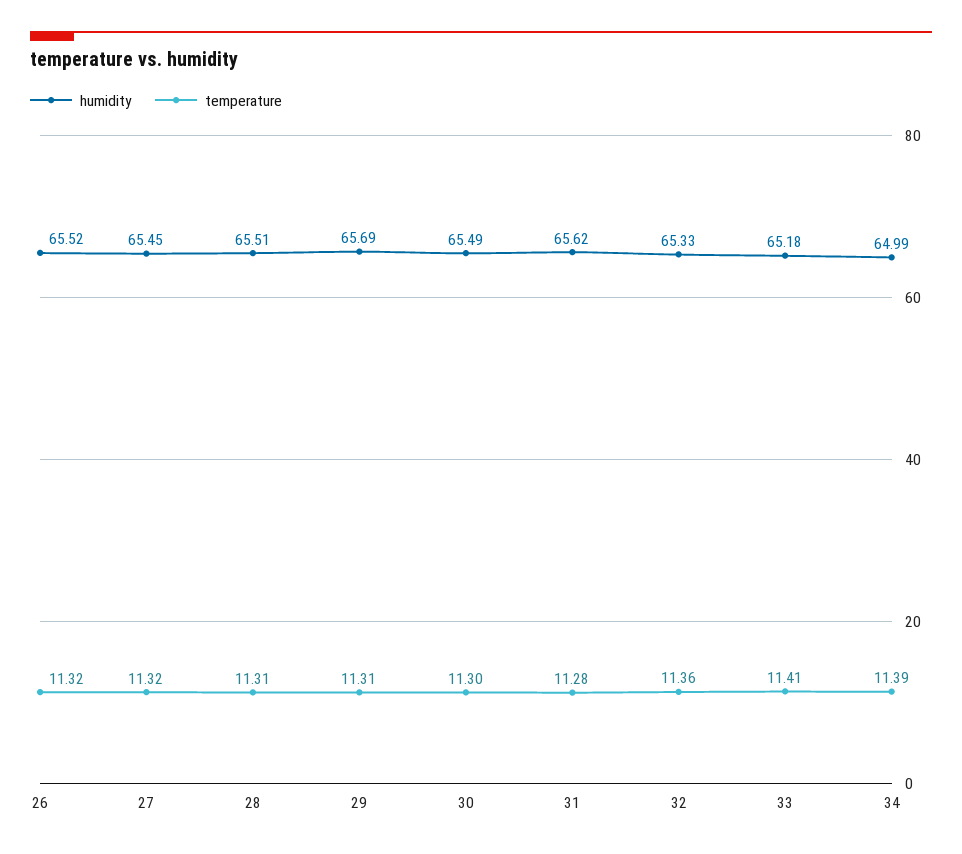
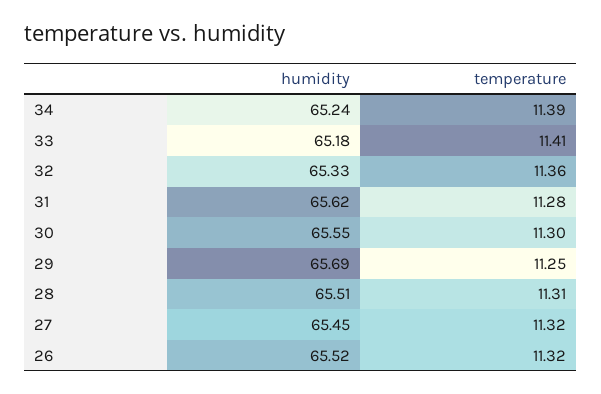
  {
    "humidity": {
      "26": 65.52,
      "27": 65.45,
      "28": 65.51,
      "29": 65.69,
-     "30": 65.49,
+     "30": 65.55,
      "31": 65.62,
      "32": 65.33,
      "33": 65.18,
-     "34": 64.99
+     "34": 65.24
    },
    "temperature": {
      "26": 11.32,
      "27": 11.32,
      "28": 11.31,
-     "29": 11.31,
+     "29": 11.25,
      "30": 11.3,
      "31": 11.28,
      "32": 11.36,
      "33": 11.41,
      "34": 11.39
    }
  }

